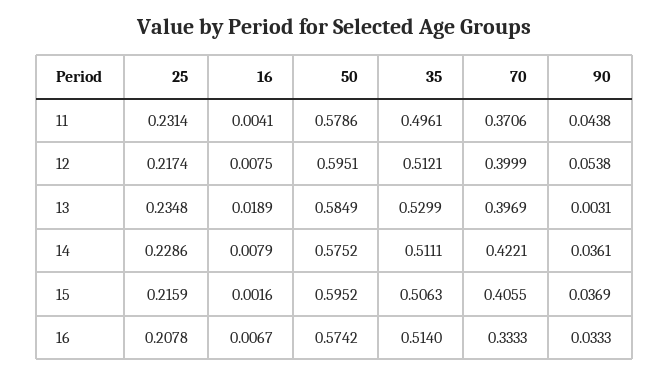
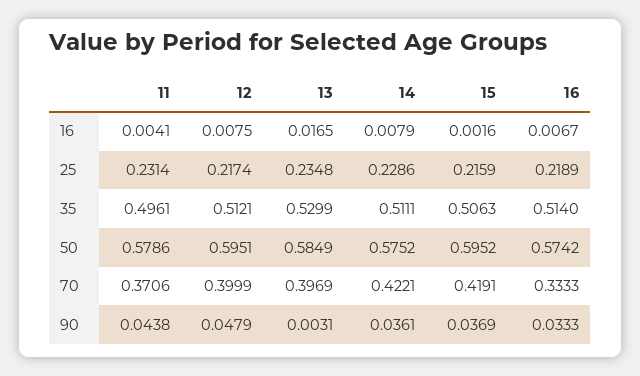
  {
    "25": {
      "11": 0.2314,
      "12": 0.2174,
      "13": 0.2348,
      "14": 0.2286,
      "15": 0.2159,
-     "16": 0.2078
+     "16": 0.2189
    },
    "16": {
      "11": 0.0041,
      "12": 0.0075,
-     "13": 0.0189,
+     "13": 0.0165,
      "14": 0.0079,
      "15": 0.0016,
      "16": 0.0067
    },
    "50": {
      "11": 0.5786,
      "12": 0.5951,
      "13": 0.5849,
      "14": 0.5752,
      "15": 0.5952,
      "16": 0.5742
    },
    "35": {
      "11": 0.4961,
      "12": 0.5121,
      "13": 0.5299,
      "14": 0.5111,
      "15": 0.5063,
      "16": 0.514
    },
    "70": {
      "11": 0.3706,
      "12": 0.3999,
      "13": 0.3969,
      "14": 0.4221,
-     "15": 0.4055,
+     "15": 0.4191,
      "16": 0.3333
    },
    "90": {
      "11": 0.0438,
-     "12": 0.0538,
+     "12": 0.0479,
      "13": 0.0031,
      "14": 0.0361,
      "15": 0.0369,
      "16": 0.0333
    }
  }

